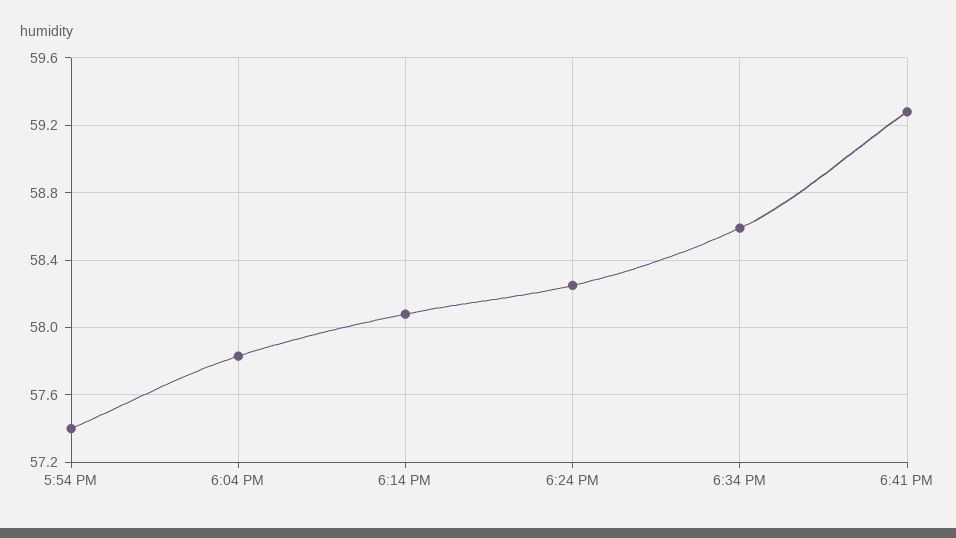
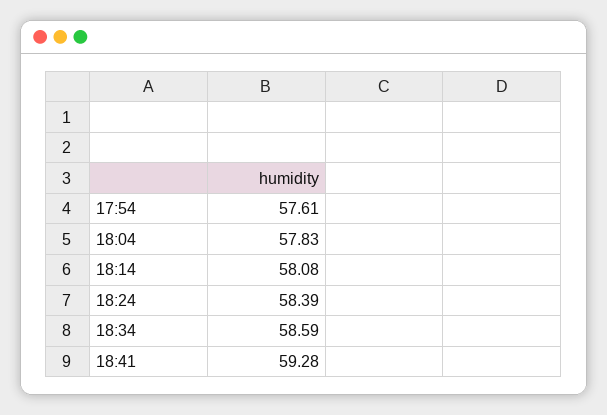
  {
-   "5:54 PM": 57.4,
+   "5:54 PM": 57.61,
    "6:04 PM": 57.83,
    "6:14 PM": 58.08,
-   "6:24 PM": 58.25,
+   "6:24 PM": 58.39,
    "6:34 PM": 58.59,
    "6:41 PM": 59.28
  }

